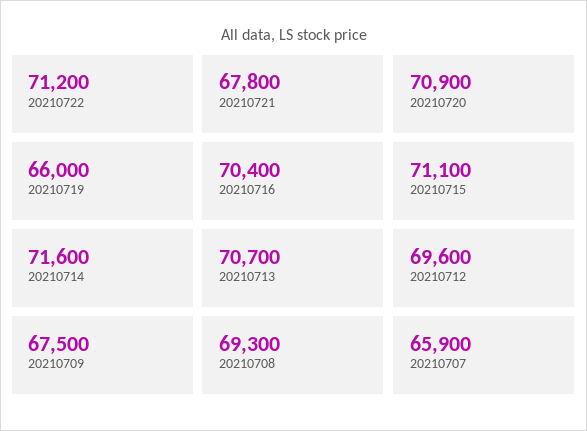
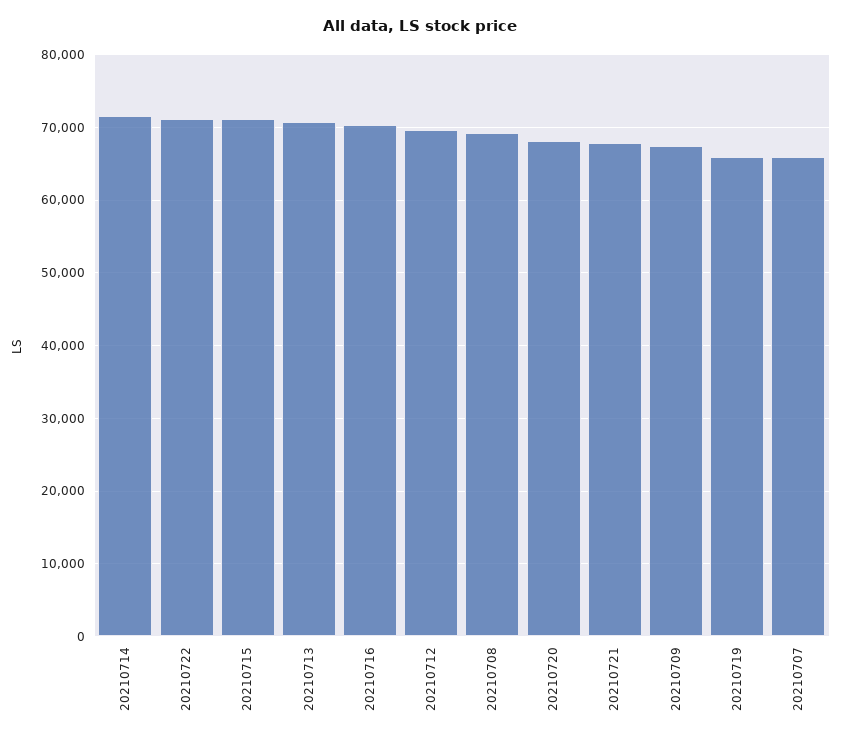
  {
    "20210722": 71200,
    "20210721": 67800,
-   "20210720": 70900,
+   "20210720": 68000,
    "20210719": 66000,
    "20210716": 70400,
    "20210715": 71100,
    "20210714": 71600,
    "20210713": 70700,
    "20210712": 69600,
    "20210709": 67500,
    "20210708": 69300,
    "20210707": 65900
  }

